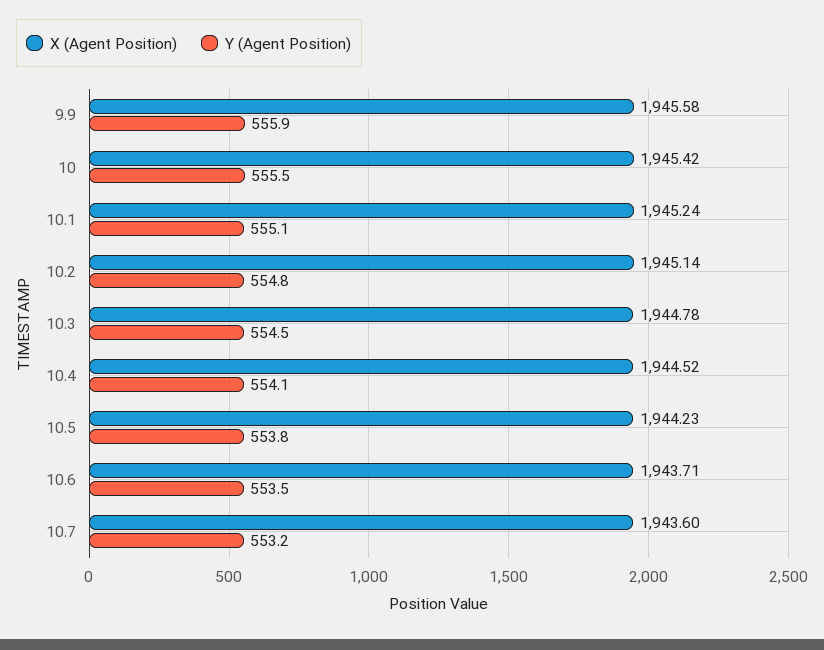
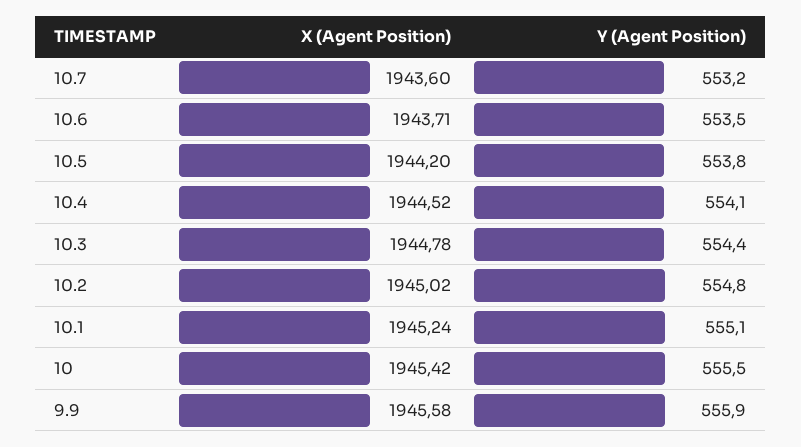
  {
    "X (Agent Position)": {
      "9.9": 1945.58,
      "10": 1945.42,
      "10.1": 1945.24,
-     "10.2": 1945.14,
+     "10.2": 1945.02,
      "10.3": 1944.78,
      "10.4": 1944.52,
-     "10.5": 1944.23,
+     "10.5": 1944.2,
      "10.6": 1943.71,
      "10.7": 1943.6
    },
    "Y (Agent Position)": {
      "9.9": 555.9,
      "10": 555.5,
      "10.1": 555.1,
      "10.2": 554.8,
-     "10.3": 554.5,
+     "10.3": 554.4,
      "10.4": 554.1,
      "10.5": 553.8,
      "10.6": 553.5,
      "10.7": 553.2
    }
  }

